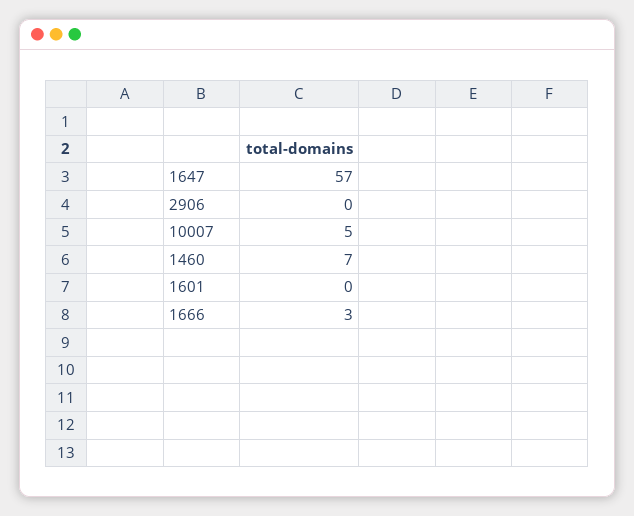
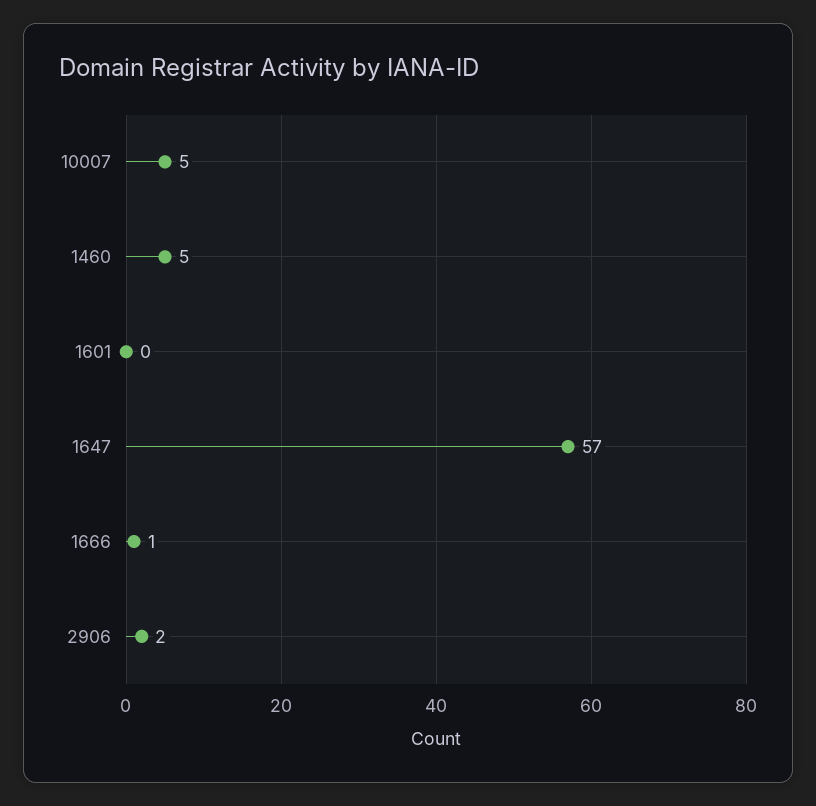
  {
    "1647": 57,
-   "2906": 0,
+   "2906": 2,
    "10007": 5,
-   "1460": 7,
+   "1460": 5,
    "1601": 0,
-   "1666": 3
+   "1666": 1
  }

